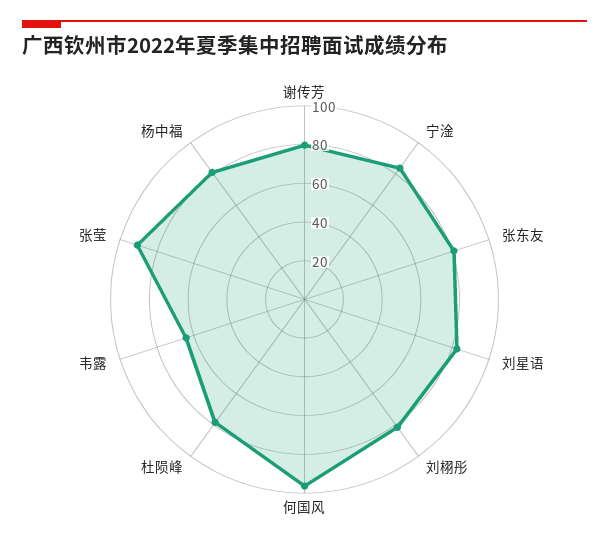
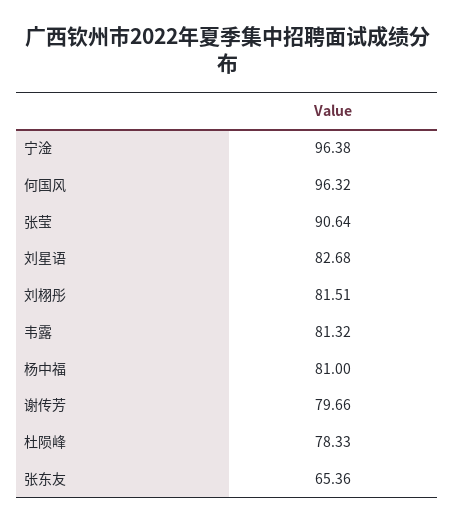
  {
    "谢传芳": 79.66,
-   "宁淦": 85,
+   "宁淦": 96.38,
-   "张东友": 80,
+   "张东友": 65.36,
    "刘星语": 82.68,
    "刘栩彤": 81.51,
    "何国风": 96.32,
    "杜陨峰": 78.33,
-   "韦露": 65,
+   "韦露": 81.32,
    "张莹": 90.64,
    "杨中福": 81
  }

